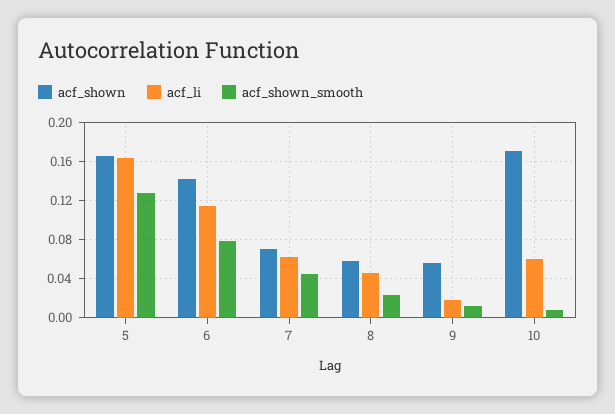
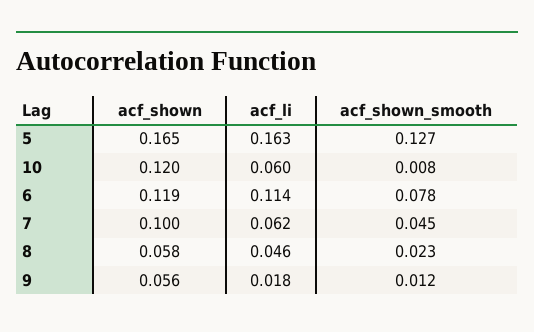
  {
    "acf_shown": {
      "5": 0.165,
-     "6": 0.14,
+     "6": 0.119,
-     "7": 0.07,
+     "7": 0.1,
      "8": 0.058,
      "9": 0.056,
-     "10": 0.17
+     "10": 0.12
    },
    "acf_li": {
      "5": 0.163,
      "6": 0.114,
      "7": 0.062,
      "8": 0.046,
      "9": 0.018,
      "10": 0.06
    },
    "acf_shown_smooth": {
      "5": 0.127,
      "6": 0.078,
      "7": 0.045,
      "8": 0.023,
      "9": 0.012,
      "10": 0.008
    }
  }

